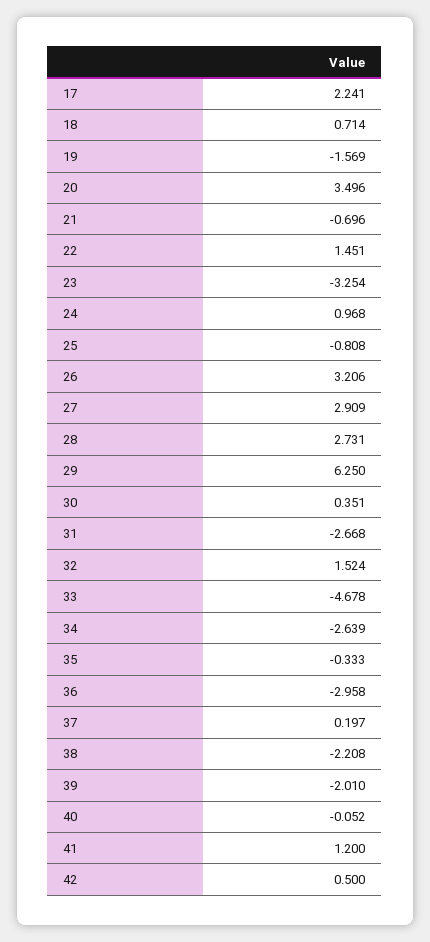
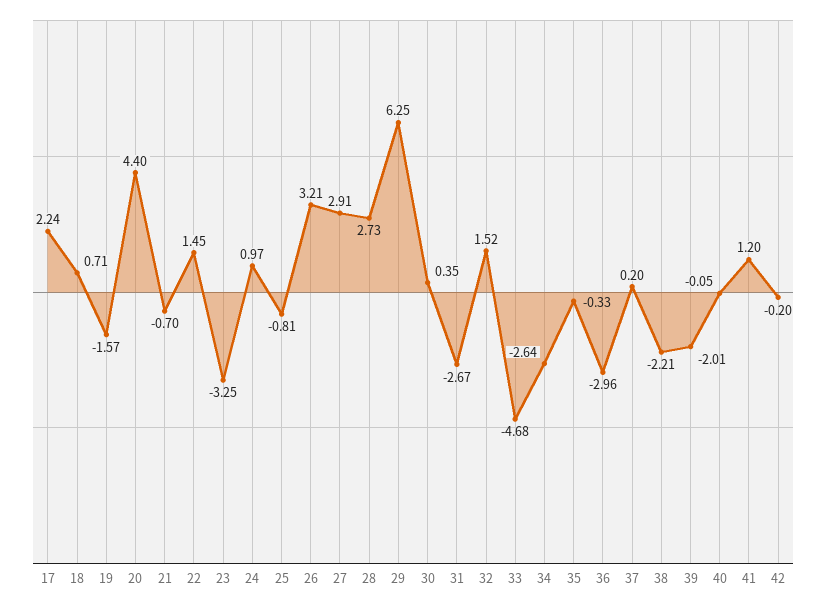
  {
    "17": 2.241,
    "18": 0.714,
    "19": -1.569,
-   "20": 3.496,
+   "20": 4.4,
    "21": -0.696,
    "22": 1.451,
    "23": -3.254,
    "24": 0.968,
    "25": -0.808,
    "26": 3.206,
    "27": 2.909,
    "28": 2.731,
    "29": 6.25,
    "30": 0.351,
    "31": -2.668,
    "32": 1.524,
    "33": -4.678,
    "34": -2.639,
    "35": -0.333,
    "36": -2.958,
    "37": 0.197,
    "38": -2.208,
    "39": -2.01,
    "40": -0.052,
    "41": 1.2,
-   "42": 0.5
+   "42": -0.2
  }

